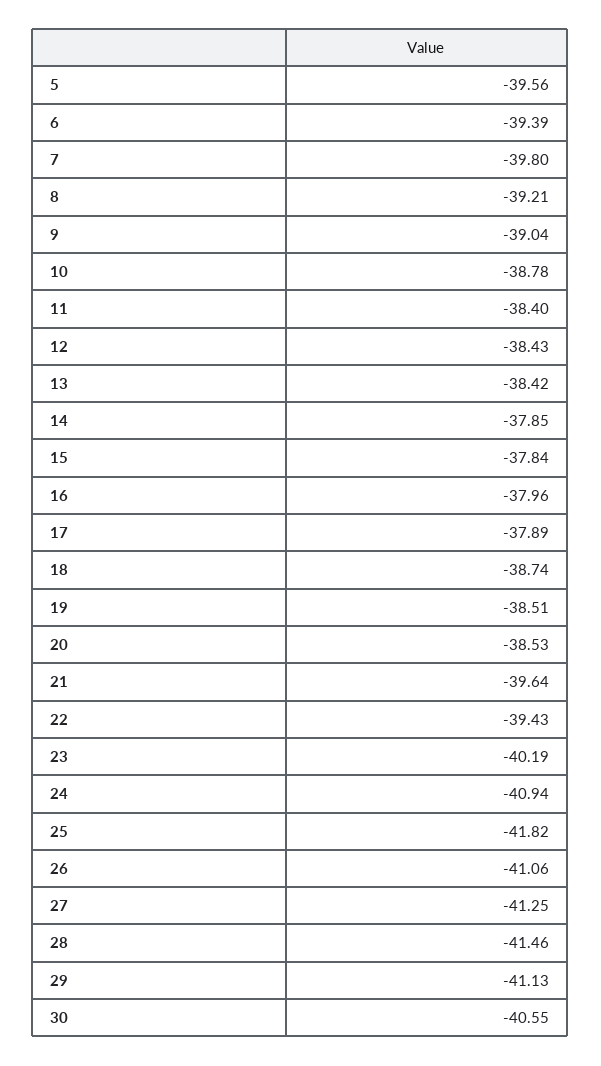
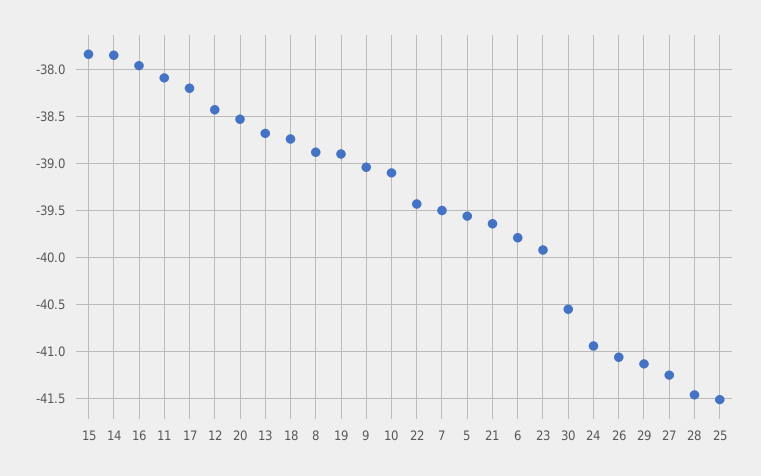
  {
    "5": -39.56,
-   "6": -39.39,
+   "6": -39.8,
-   "7": -39.8,
+   "7": -39.5,
-   "8": -39.21,
+   "8": -38.9,
    "9": -39.04,
-   "10": -38.78,
+   "10": -39.1,
-   "11": -38.4,
+   "11": -38.1,
    "12": -38.43,
-   "13": -38.42,
+   "13": -38.7,
    "14": -37.85,
    "15": -37.84,
    "16": -37.96,
-   "17": -37.89,
+   "17": -38.2,
    "18": -38.74,
-   "19": -38.51,
+   "19": -38.9,
    "20": -38.53,
    "21": -39.64,
    "22": -39.43,
-   "23": -40.19,
+   "23": -39.9,
    "24": -40.94,
-   "25": -41.82,
+   "25": -41.5,
    "26": -41.06,
    "27": -41.25,
    "28": -41.46,
    "29": -41.13,
    "30": -40.55
  }

